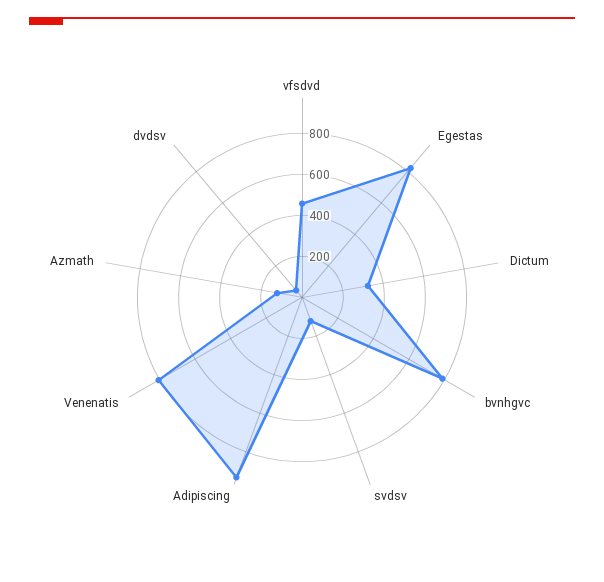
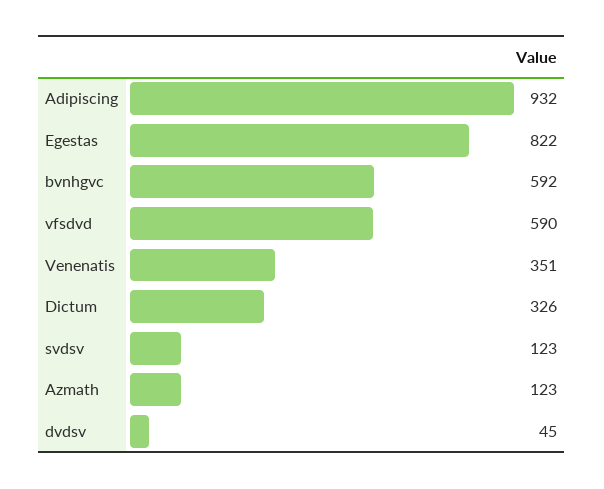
  {
-   "vfsdvd": 450,
+   "vfsdvd": 590,
    "Egestas": 822,
    "Dictum": 326,
-   "bvnhgvc": 800,
+   "bvnhgvc": 592,
    "svdsv": 123,
    "Adipiscing": 932,
-   "Venenatis": 800,
+   "Venenatis": 351,
    "Azmath": 123,
    "dvdsv": 45
  }

